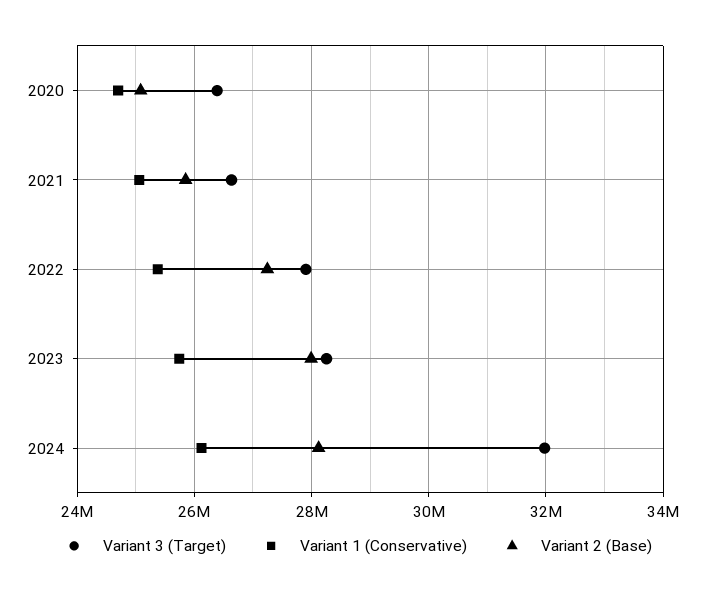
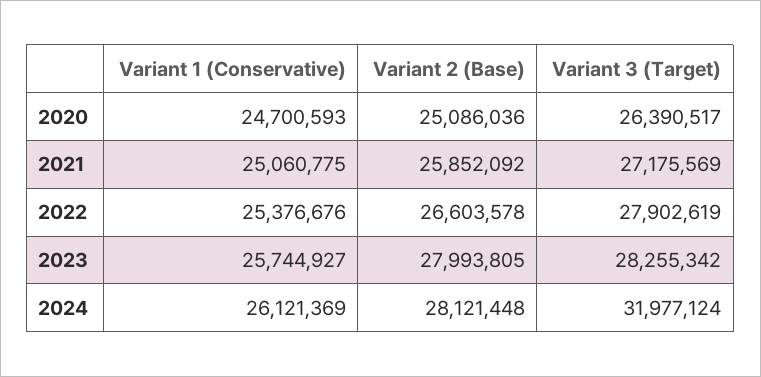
  {
    "Variant 3 (Target)": {
      "2020": 26390517,
-     "2021": 26600000,
+     "2021": 27175569,
      "2022": 27902619,
      "2023": 28255342,
      "2024": 31977124
    },
    "Variant 1 (Conservative)": {
      "2020": 24700593,
      "2021": 25060775,
      "2022": 25376676,
      "2023": 25744927,
      "2024": 26121369
    },
    "Variant 2 (Base)": {
      "2020": 25086036,
      "2021": 25852092,
-     "2022": 27200000,
+     "2022": 26603578,
      "2023": 27993805,
      "2024": 28121448
    }
  }

